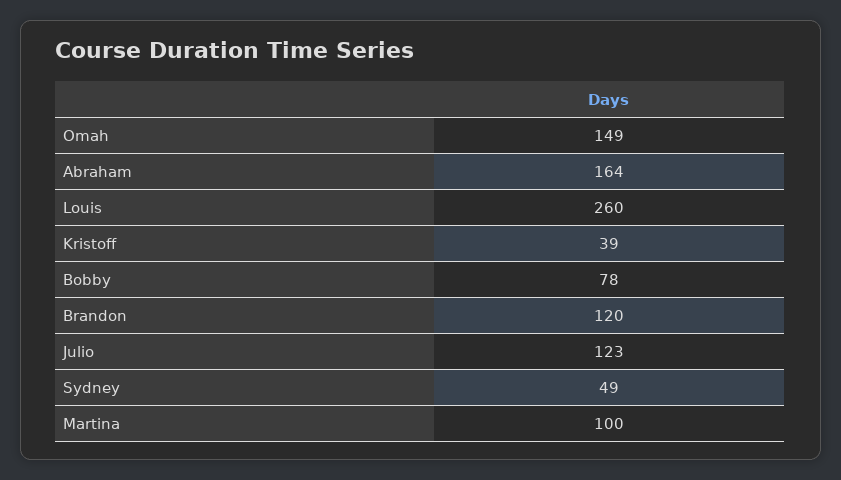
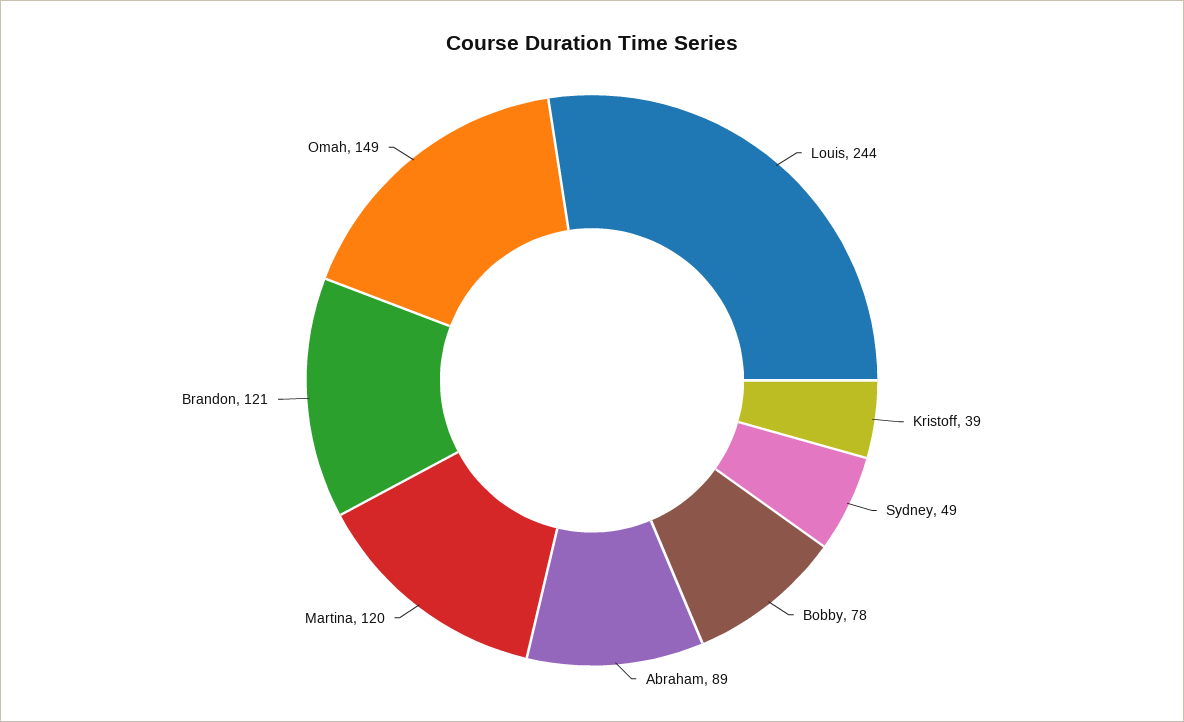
  {
    "Omah": 149,
-   "Abraham": 164,
+   "Abraham": 89,
-   "Louis": 260,
+   "Louis": 244,
    "Kristoff": 39,
    "Bobby": 78,
-   "Brandon": 120,
+   "Brandon": 121,
-   "Julio": 123,
    "Sydney": 49,
-   "Martina": 100
+   "Martina": 120
  }

